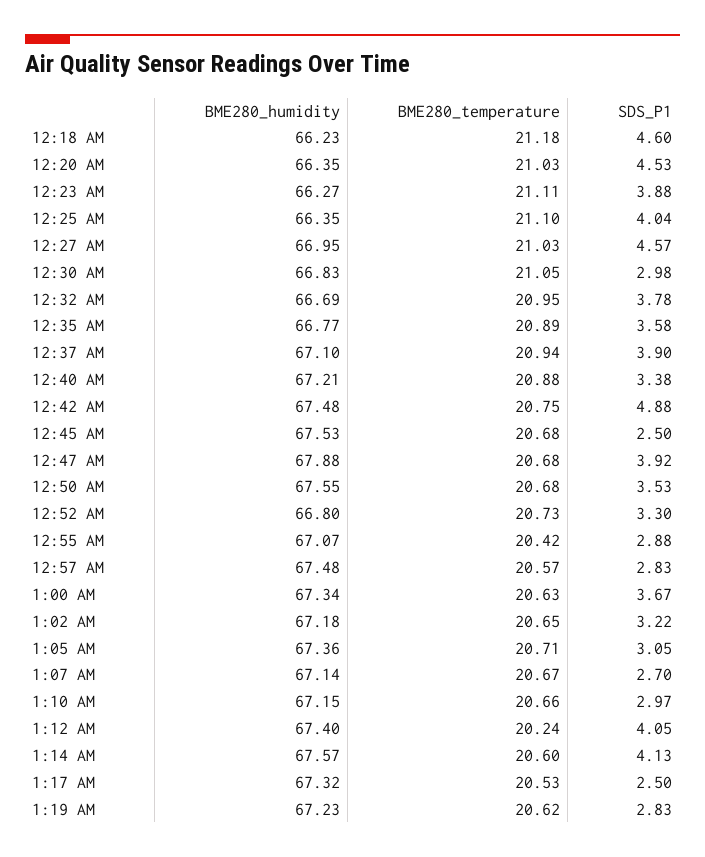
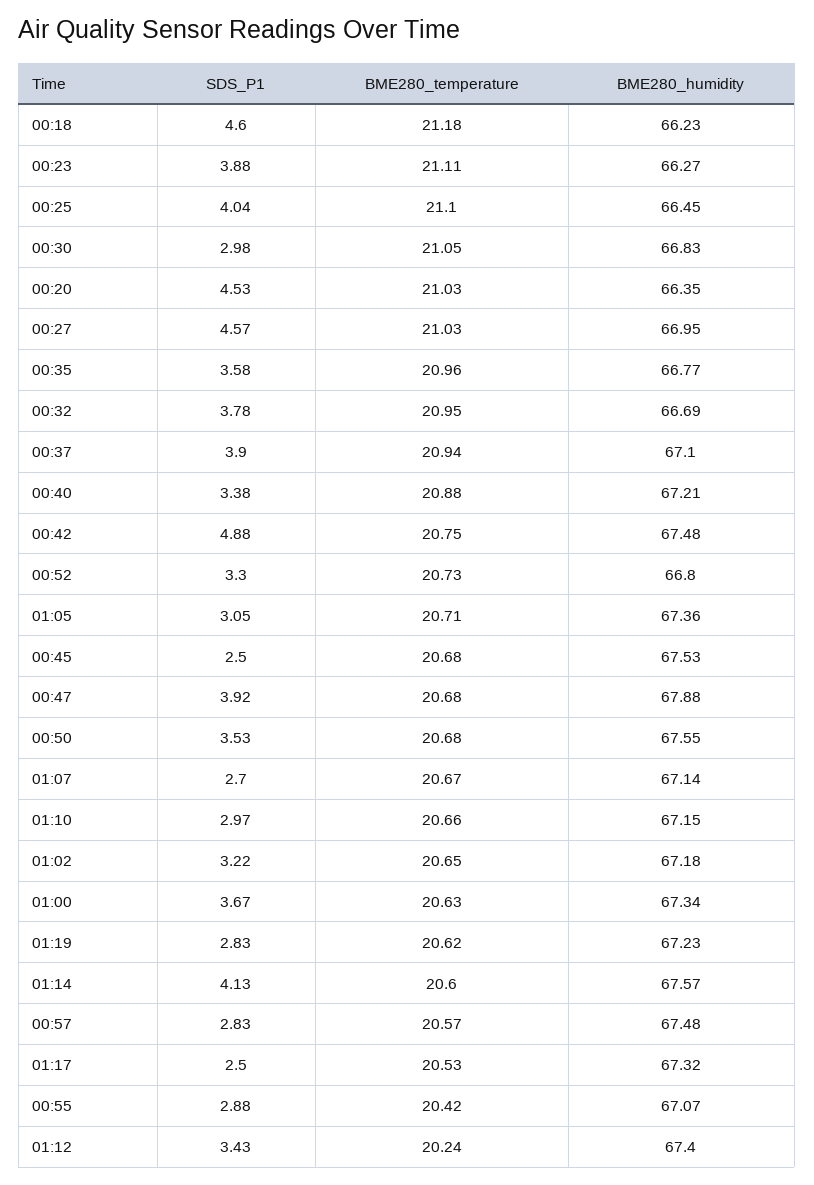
  {
    "BME280_humidity": {
      "12:18 AM": 66.23,
      "12:20 AM": 66.35,
      "12:23 AM": 66.27,
-     "12:25 AM": 66.35,
+     "12:25 AM": 66.45,
      "12:27 AM": 66.95,
      "12:30 AM": 66.83,
      "12:32 AM": 66.69,
      "12:35 AM": 66.77,
      "12:37 AM": 67.1,
      "12:40 AM": 67.21,
      "12:42 AM": 67.48,
      "12:45 AM": 67.53,
      "12:47 AM": 67.88,
      "12:50 AM": 67.55,
      "12:52 AM": 66.8,
      "12:55 AM": 67.07,
      "12:57 AM": 67.48,
      "1:00 AM": 67.34,
      "1:02 AM": 67.18,
      "1:05 AM": 67.36,
      "1:07 AM": 67.14,
      "1:10 AM": 67.15,
      "1:12 AM": 67.4,
      "1:14 AM": 67.57,
      "1:17 AM": 67.32,
      "1:19 AM": 67.23
    },
    "BME280_temperature": {
      "12:18 AM": 21.18,
      "12:20 AM": 21.03,
      "12:23 AM": 21.11,
      "12:25 AM": 21.1,
      "12:27 AM": 21.03,
      "12:30 AM": 21.05,
      "12:32 AM": 20.95,
-     "12:35 AM": 20.89,
+     "12:35 AM": 20.96,
      "12:37 AM": 20.94,
      "12:40 AM": 20.88,
      "12:42 AM": 20.75,
      "12:45 AM": 20.68,
      "12:47 AM": 20.68,
      "12:50 AM": 20.68,
      "12:52 AM": 20.73,
      "12:55 AM": 20.42,
      "12:57 AM": 20.57,
      "1:00 AM": 20.63,
      "1:02 AM": 20.65,
      "1:05 AM": 20.71,
      "1:07 AM": 20.67,
      "1:10 AM": 20.66,
      "1:12 AM": 20.24,
      "1:14 AM": 20.6,
      "1:17 AM": 20.53,
      "1:19 AM": 20.62
    },
    "SDS_P1": {
      "12:18 AM": 4.6,
      "12:20 AM": 4.53,
      "12:23 AM": 3.88,
      "12:25 AM": 4.04,
      "12:27 AM": 4.57,
      "12:30 AM": 2.98,
      "12:32 AM": 3.78,
      "12:35 AM": 3.58,
      "12:37 AM": 3.9,
      "12:40 AM": 3.38,
      "12:42 AM": 4.88,
      "12:45 AM": 2.5,
      "12:47 AM": 3.92,
      "12:50 AM": 3.53,
      "12:52 AM": 3.3,
      "12:55 AM": 2.88,
      "12:57 AM": 2.83,
      "1:00 AM": 3.67,
      "1:02 AM": 3.22,
      "1:05 AM": 3.05,
      "1:07 AM": 2.7,
      "1:10 AM": 2.97,
-     "1:12 AM": 4.05,
+     "1:12 AM": 3.43,
      "1:14 AM": 4.13,
      "1:17 AM": 2.5,
      "1:19 AM": 2.83
    }
  }

